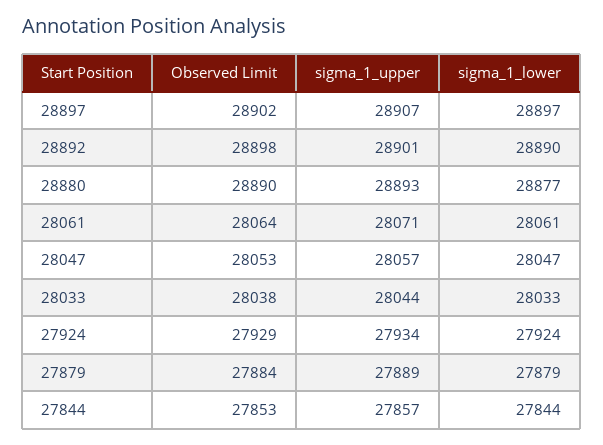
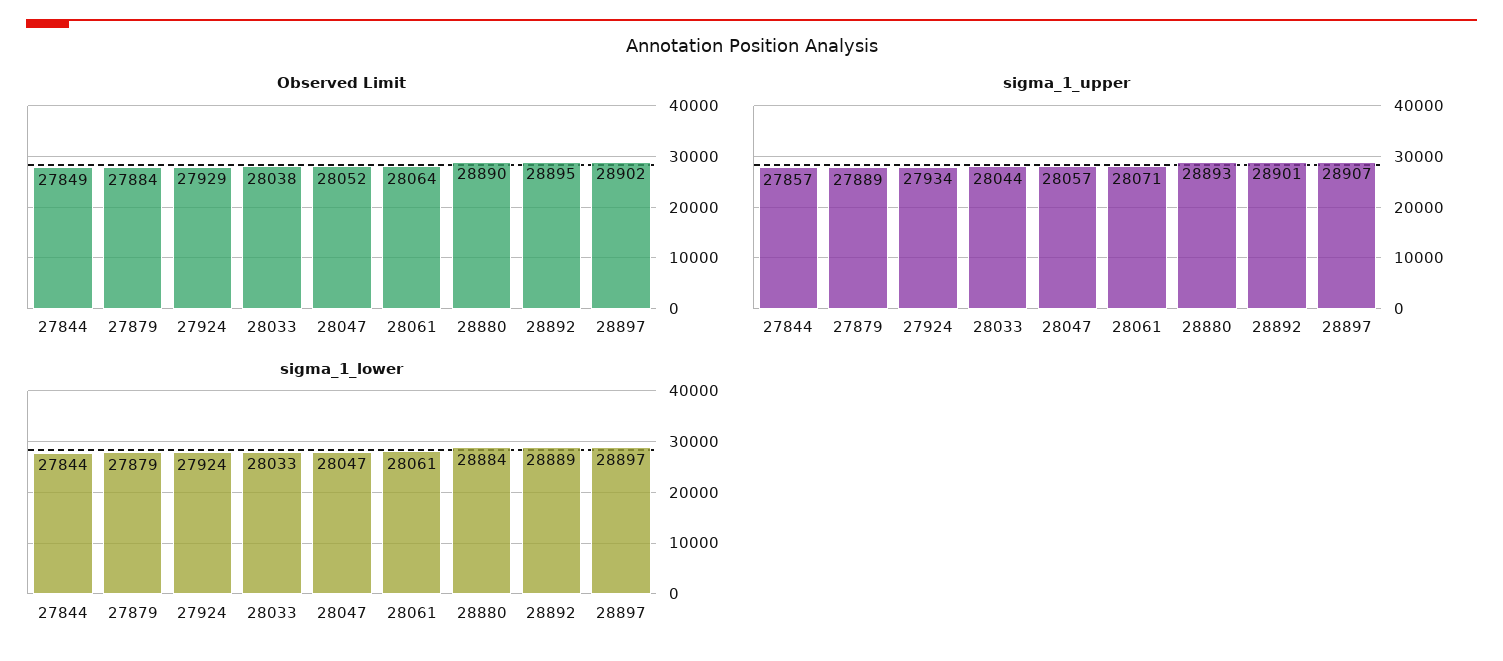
  {
    "Observed Limit": {
      "28897": 28902,
-     "28892": 28898,
+     "28892": 28895,
      "28880": 28890,
      "28061": 28064,
-     "28047": 28053,
+     "28047": 28052,
      "28033": 28038,
      "27924": 27929,
      "27879": 27884,
-     "27844": 27853
+     "27844": 27849
    },
    "sigma_1_upper": {
      "28897": 28907,
      "28892": 28901,
      "28880": 28893,
      "28061": 28071,
      "28047": 28057,
      "28033": 28044,
      "27924": 27934,
      "27879": 27889,
      "27844": 27857
    },
    "sigma_1_lower": {
      "28897": 28897,
-     "28892": 28890,
+     "28892": 28889,
-     "28880": 28877,
+     "28880": 28884,
      "28061": 28061,
      "28047": 28047,
      "28033": 28033,
      "27924": 27924,
      "27879": 27879,
      "27844": 27844
    }
  }

